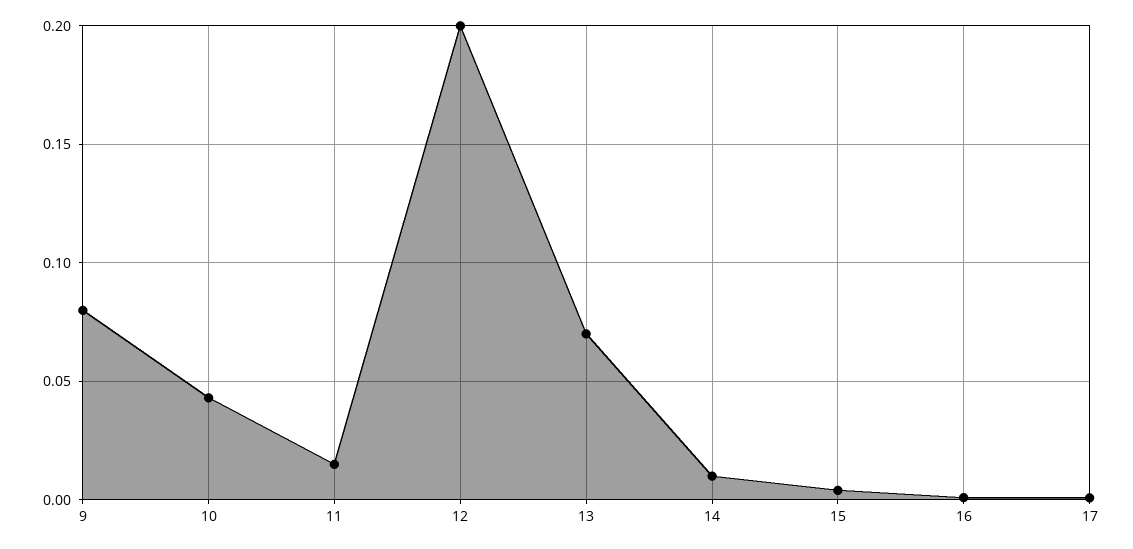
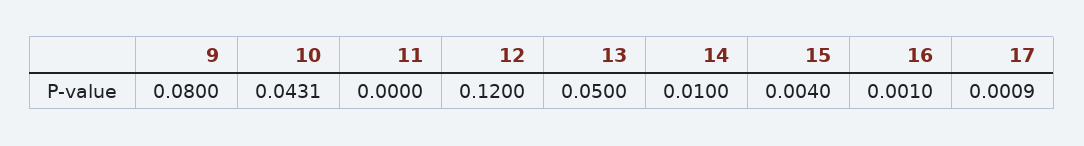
  {
    "9": 0.08,
    "10": 0.0431,
-   "11": 0.015,
+   "11": 0,
-   "12": 0.2,
+   "12": 0.12,
-   "13": 0.07,
+   "13": 0.05,
    "14": 0.01,
    "15": 0.004,
    "16": 0.001,
    "17": 0.0009
  }

